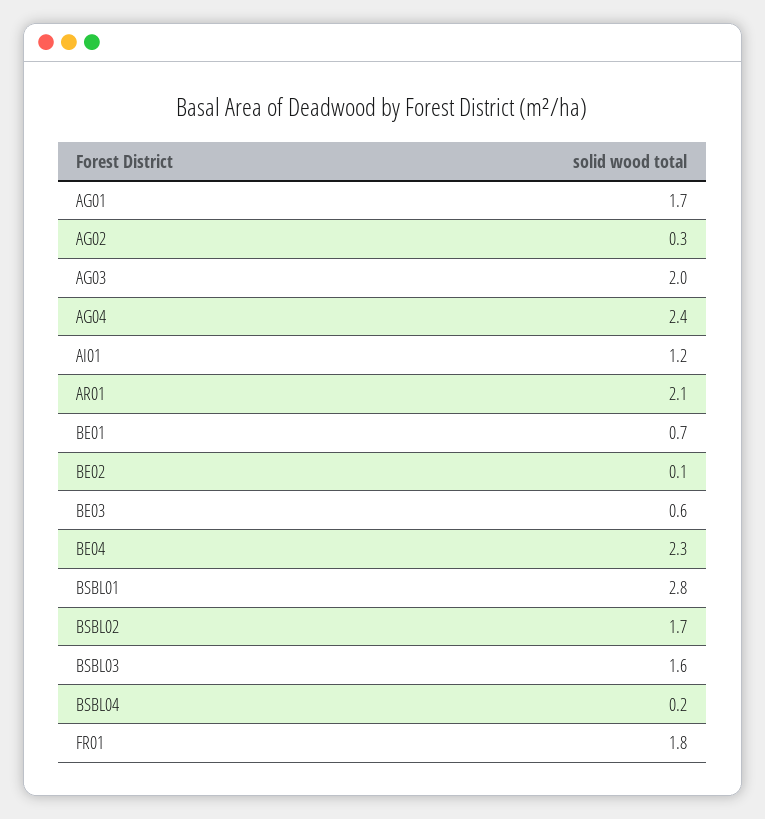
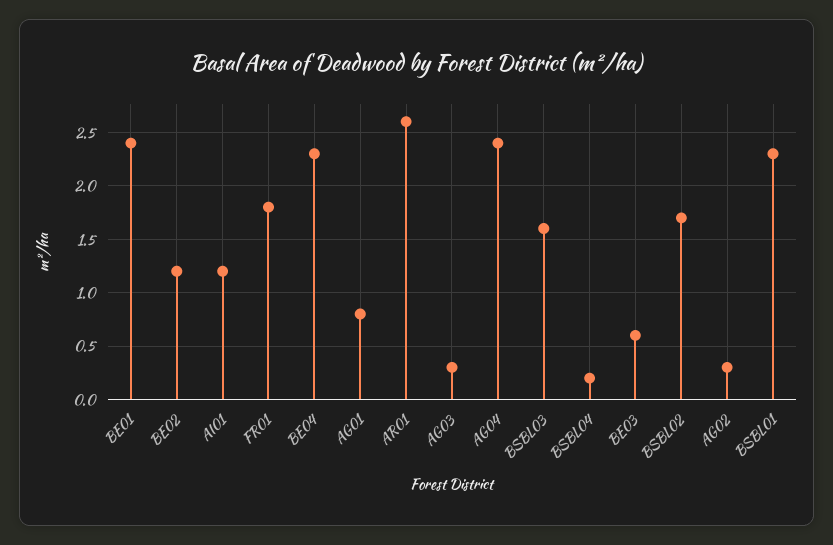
  {
-   "AG01": 1.7,
+   "AG01": 0.8,
    "AG02": 0.3,
-   "AG03": 2,
+   "AG03": 0.3,
    "AG04": 2.4,
    "AI01": 1.2,
-   "AR01": 2.1,
+   "AR01": 2.6,
-   "BE01": 0.7,
+   "BE01": 2.4,
-   "BE02": 0.1,
+   "BE02": 1.2,
    "BE03": 0.6,
    "BE04": 2.3,
-   "BSBL01": 2.8,
+   "BSBL01": 2.3,
    "BSBL02": 1.7,
    "BSBL03": 1.6,
    "BSBL04": 0.2,
    "FR01": 1.8
  }

